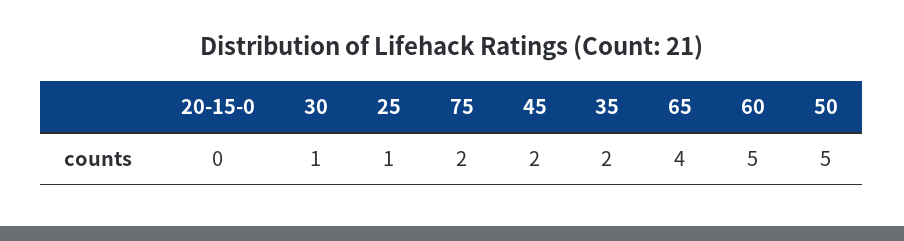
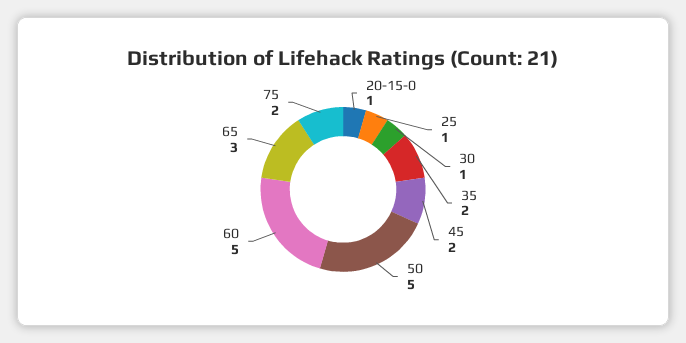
  {
-   "20-15-0": 0,
+   "20-15-0": 1,
    "30": 1,
    "25": 1,
    "75": 2,
    "45": 2,
    "35": 2,
-   "65": 4,
+   "65": 3,
    "60": 5,
    "50": 5
  }

